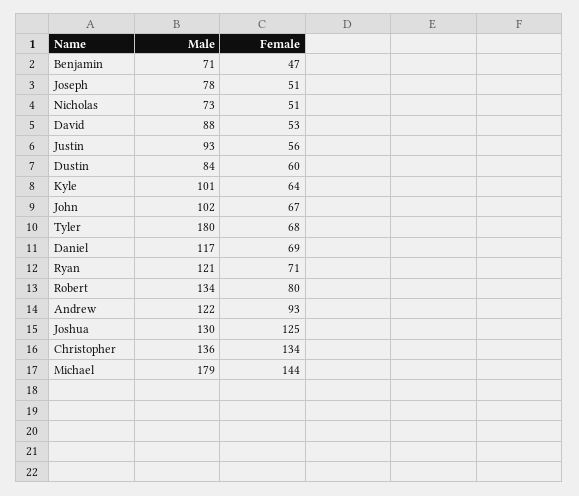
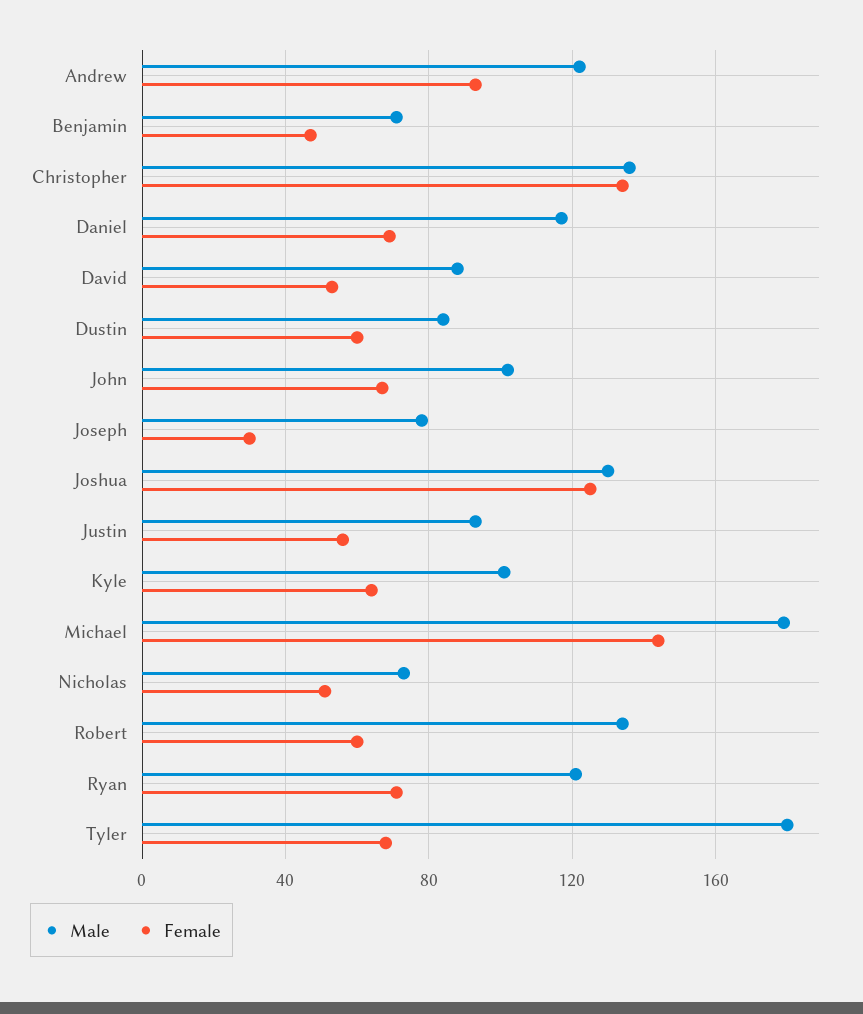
  {
    "Male": {
      "Benjamin": 71,
      "Joseph": 78,
      "Nicholas": 73,
      "David": 88,
      "Justin": 93,
      "Dustin": 84,
      "Kyle": 101,
      "John": 102,
      "Tyler": 180,
      "Daniel": 117,
      "Ryan": 121,
      "Robert": 134,
      "Andrew": 122,
      "Joshua": 130,
      "Christopher": 136,
      "Michael": 179
    },
    "Female": {
      "Benjamin": 47,
-     "Joseph": 51,
+     "Joseph": 30,
      "Nicholas": 51,
      "David": 53,
      "Justin": 56,
      "Dustin": 60,
      "Kyle": 64,
      "John": 67,
      "Tyler": 68,
      "Daniel": 69,
      "Ryan": 71,
-     "Robert": 80,
+     "Robert": 60,
      "Andrew": 93,
      "Joshua": 125,
      "Christopher": 134,
      "Michael": 144
    }
  }

